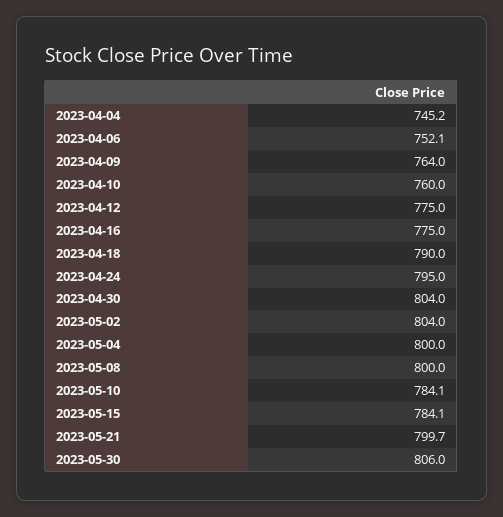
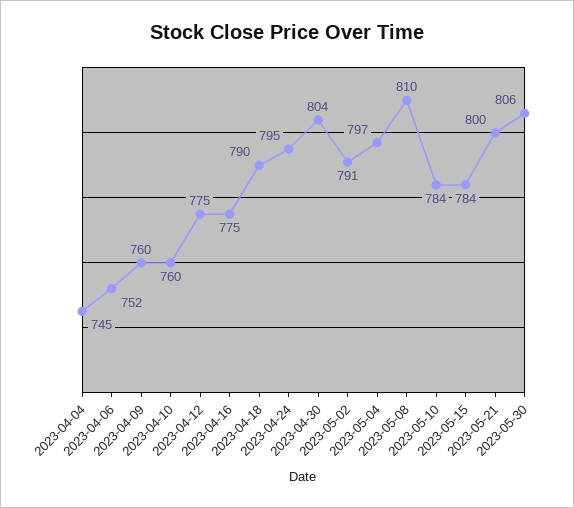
  {
    "2023-04-04": 745.2,
    "2023-04-06": 752.1,
-   "2023-04-09": 764,
+   "2023-04-09": 760,
    "2023-04-10": 760,
    "2023-04-12": 775,
    "2023-04-16": 775,
    "2023-04-18": 790,
    "2023-04-24": 795,
    "2023-04-30": 804,
-   "2023-05-02": 804,
+   "2023-05-02": 791,
-   "2023-05-04": 800,
+   "2023-05-04": 797,
-   "2023-05-08": 800,
+   "2023-05-08": 810,
    "2023-05-10": 784.1,
    "2023-05-15": 784.1,
    "2023-05-21": 799.7,
    "2023-05-30": 806
  }

